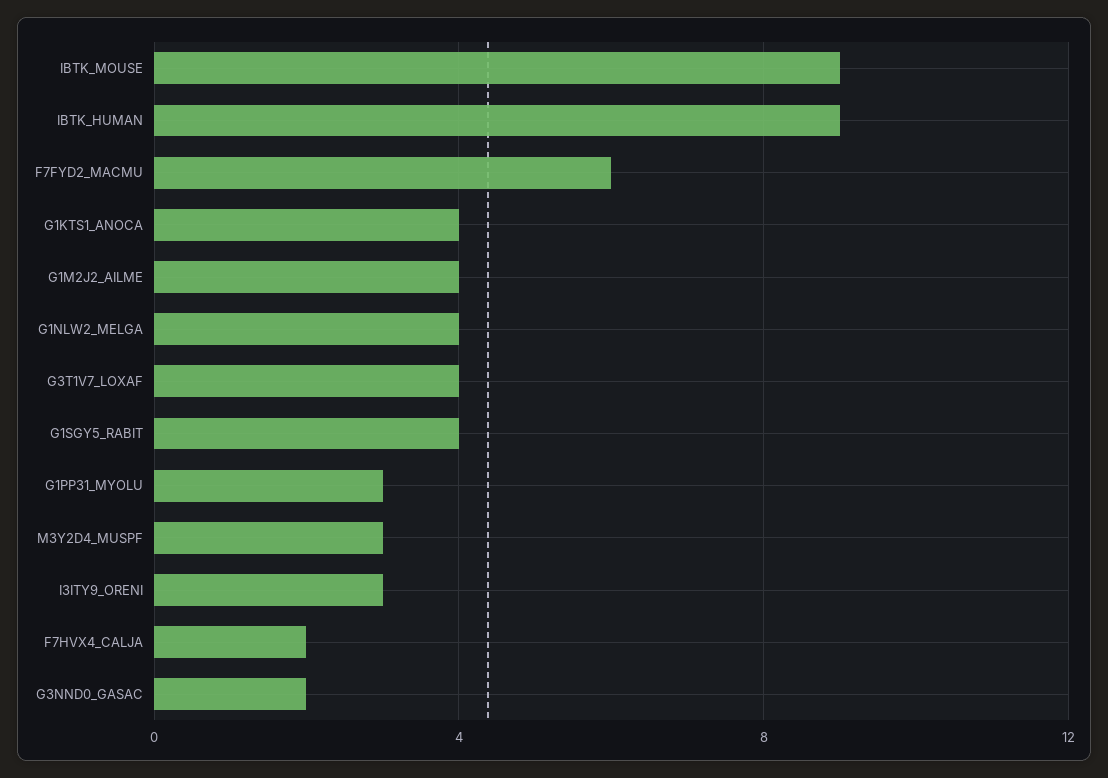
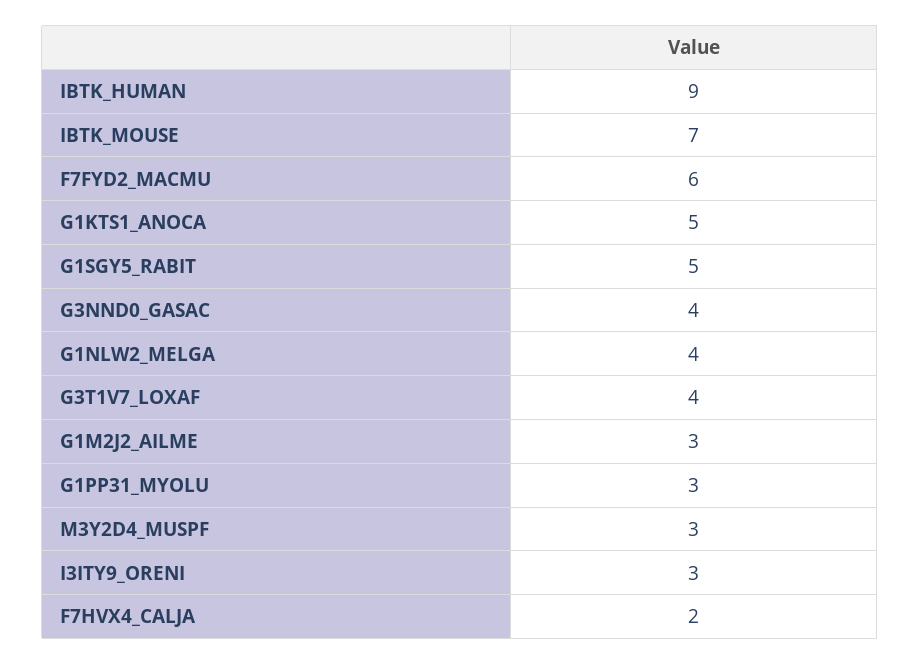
  {
-   "IBTK_MOUSE": 9,
+   "IBTK_MOUSE": 7,
    "IBTK_HUMAN": 9,
    "F7FYD2_MACMU": 6,
-   "G1KTS1_ANOCA": 4,
+   "G1KTS1_ANOCA": 5,
-   "G1M2J2_AILME": 4,
+   "G1M2J2_AILME": 3,
    "G1NLW2_MELGA": 4,
    "G3T1V7_LOXAF": 4,
-   "G1SGY5_RABIT": 4,
+   "G1SGY5_RABIT": 5,
    "G1PP31_MYOLU": 3,
    "M3Y2D4_MUSPF": 3,
    "I3ITY9_ORENI": 3,
    "F7HVX4_CALJA": 2,
-   "G3NND0_GASAC": 2
+   "G3NND0_GASAC": 4
  }

